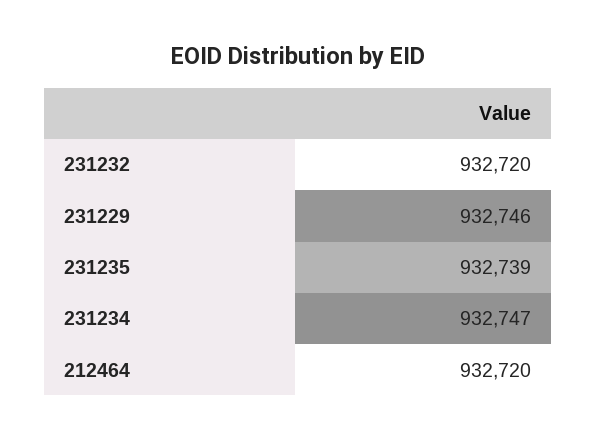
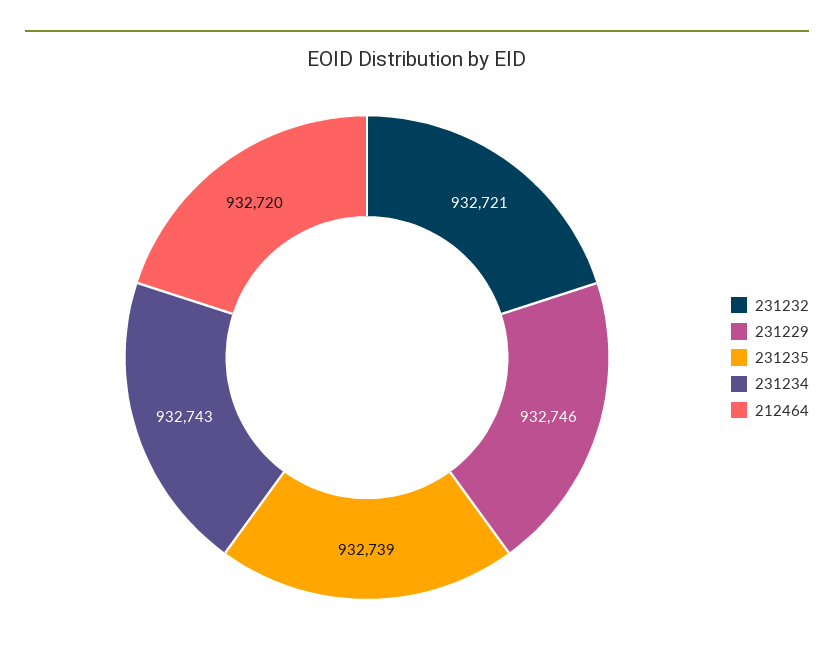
  {
-   "231232": 932720,
+   "231232": 932721,
    "231229": 932746,
    "231235": 932739,
-   "231234": 932747,
+   "231234": 932743,
    "212464": 932720
  }

